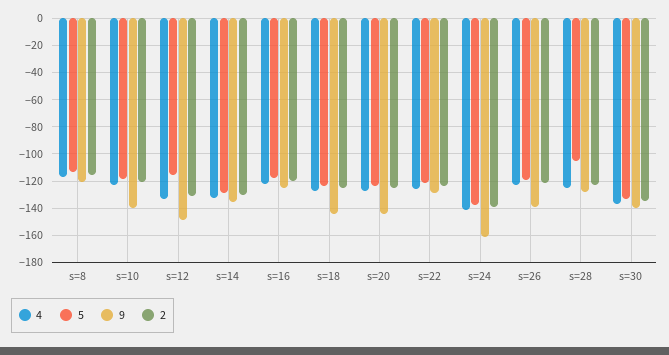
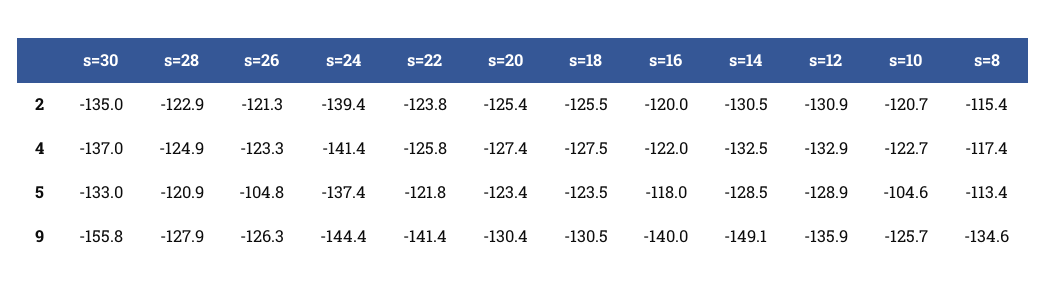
  {
    "4": {
      "s=8": -117.4,
      "s=10": -122.7,
      "s=12": -132.9,
      "s=14": -132.5,
      "s=16": -122,
      "s=18": -127.5,
      "s=20": -127.4,
      "s=22": -125.8,
      "s=24": -141.4,
      "s=26": -123.3,
      "s=28": -124.9,
      "s=30": -137
    },
    "5": {
      "s=8": -113.4,
-     "s=10": -120,
+     "s=10": -104.6,
-     "s=12": -115,
+     "s=12": -128.9,
      "s=14": -128.5,
      "s=16": -118,
      "s=18": -123.5,
      "s=20": -123.4,
      "s=22": -121.8,
      "s=24": -137.4,
-     "s=26": -120,
+     "s=26": -104.8,
-     "s=28": -105,
+     "s=28": -120.9,
      "s=30": -133
    },
    "9": {
-     "s=8": -120,
+     "s=8": -134.6,
-     "s=10": -140,
+     "s=10": -125.7,
-     "s=12": -150,
+     "s=12": -135.9,
-     "s=14": -135,
+     "s=14": -149.1,
-     "s=16": -125,
+     "s=16": -140,
-     "s=18": -145,
+     "s=18": -130.5,
-     "s=20": -145,
+     "s=20": -130.4,
-     "s=22": -130,
+     "s=22": -141.4,
-     "s=24": -160,
+     "s=24": -144.4,
-     "s=26": -140,
+     "s=26": -126.3,
      "s=28": -127.9,
-     "s=30": -140
+     "s=30": -155.8
    },
    "2": {
      "s=8": -115.4,
      "s=10": -120.7,
      "s=12": -130.9,
      "s=14": -130.5,
      "s=16": -120,
      "s=18": -125.5,
      "s=20": -125.4,
      "s=22": -123.8,
      "s=24": -139.4,
      "s=26": -121.3,
      "s=28": -122.9,
      "s=30": -135
    }
  }

